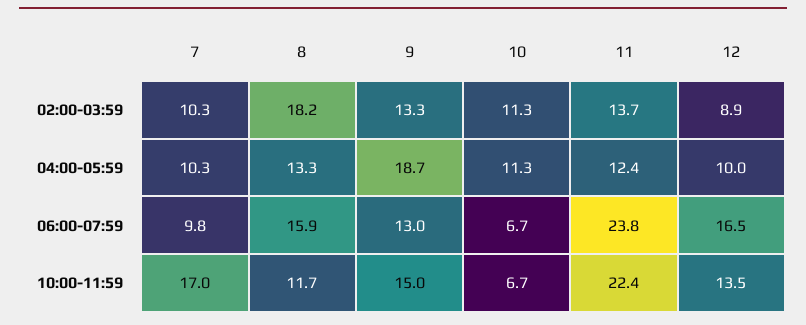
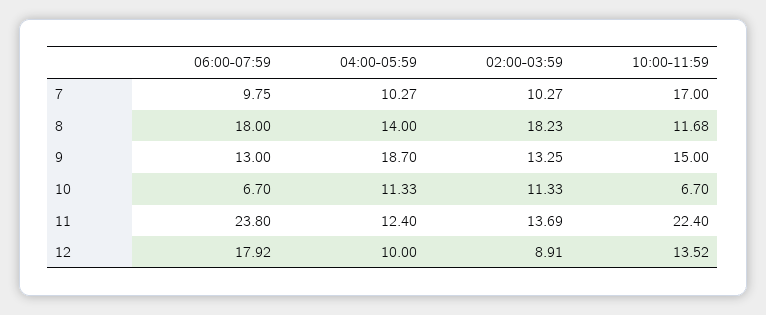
  {
    "7": {
      "02:00-03:59": 10.27,
      "04:00-05:59": 10.27,
      "06:00-07:59": 9.75,
      "10:00-11:59": 17
    },
    "8": {
      "02:00-03:59": 18.23,
-     "04:00-05:59": 13.3,
+     "04:00-05:59": 14,
-     "06:00-07:59": 15.9,
+     "06:00-07:59": 18,
      "10:00-11:59": 11.68
    },
    "9": {
      "02:00-03:59": 13.25,
      "04:00-05:59": 18.7,
      "06:00-07:59": 13,
      "10:00-11:59": 15
    },
    "10": {
      "02:00-03:59": 11.33,
      "04:00-05:59": 11.33,
      "06:00-07:59": 6.7,
      "10:00-11:59": 6.7
    },
    "11": {
      "02:00-03:59": 13.69,
      "04:00-05:59": 12.4,
      "06:00-07:59": 23.8,
      "10:00-11:59": 22.4
    },
    "12": {
      "02:00-03:59": 8.91,
      "04:00-05:59": 10,
-     "06:00-07:59": 16.5,
+     "06:00-07:59": 17.92,
      "10:00-11:59": 13.52
    }
  }

